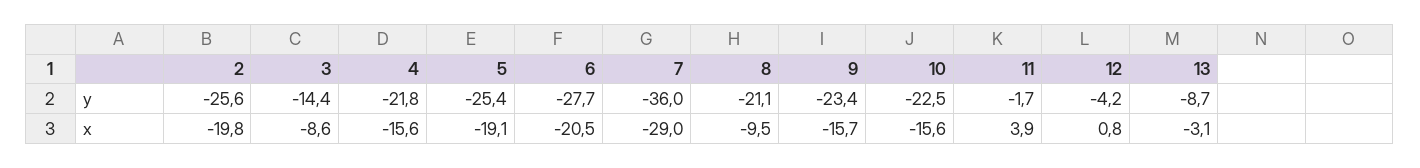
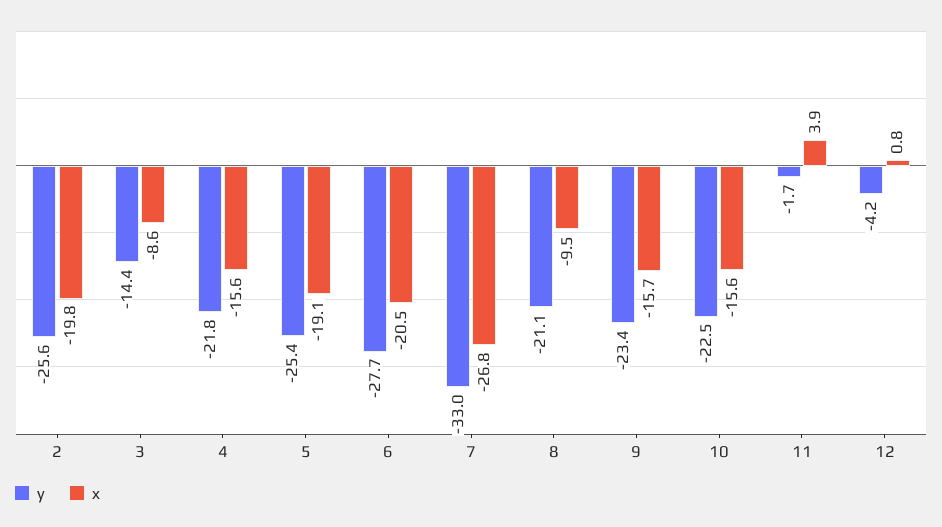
  {
    "y": {
      "2": -25.6,
      "3": -14.4,
      "4": -21.8,
      "5": -25.4,
      "6": -27.7,
-     "7": -36,
+     "7": -33,
      "8": -21.1,
      "9": -23.4,
      "10": -22.5,
      "11": -1.7,
-     "12": -4.2,
+     "12": -4.2
-     "13": -8.7
    },
    "x": {
      "2": -19.8,
      "3": -8.6,
      "4": -15.6,
      "5": -19.1,
      "6": -20.5,
-     "7": -29,
+     "7": -26.8,
      "8": -9.5,
      "9": -15.7,
      "10": -15.6,
      "11": 3.9,
-     "12": 0.8,
+     "12": 0.8
-     "13": -3.1
    }
  }

